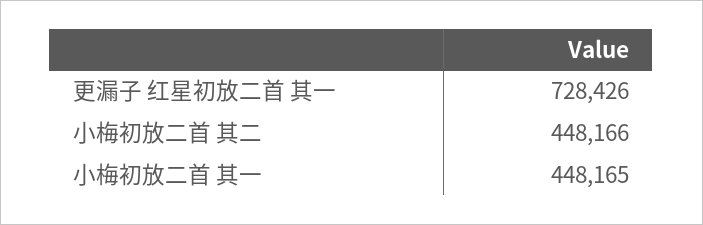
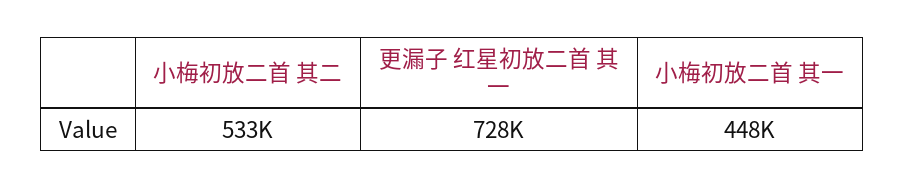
  {
    "更漏子 红星初放二首 其一": 728426,
-   "小梅初放二首 其二": 448166,
+   "小梅初放二首 其二": 533000,
    "小梅初放二首 其一": 448165
  }

